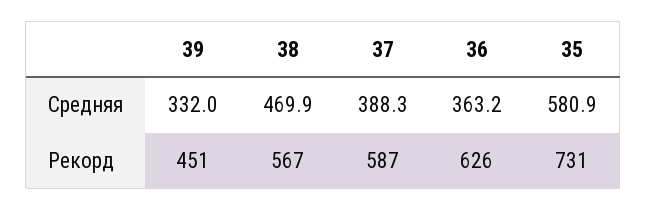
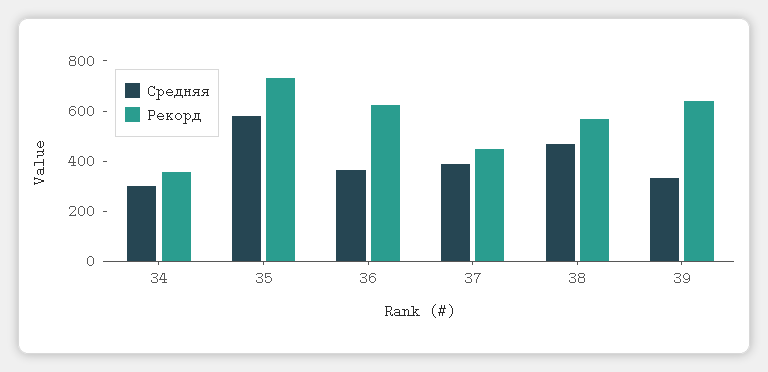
  {
    "Средняя": {
      "39": 332,
      "38": 469.9,
      "37": 388.3,
      "36": 363.2,
-     "35": 580.9
+     "35": 580.9,
+     "34": 300
    },
    "Рекорд": {
-     "39": 451,
+     "39": 650,
      "38": 567,
-     "37": 587,
+     "37": 450,
      "36": 626,
-     "35": 731
+     "35": 731,
+     "34": 350
    }
  }

